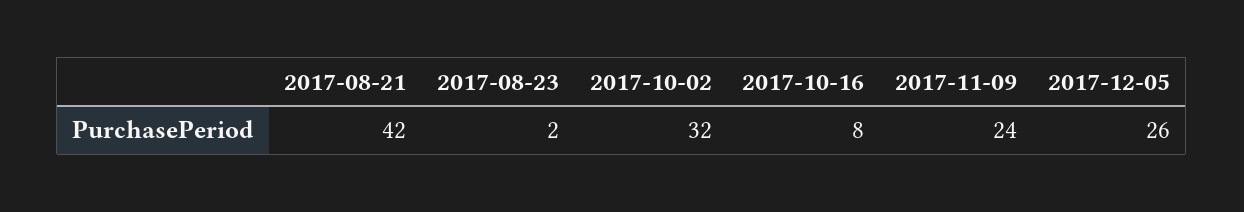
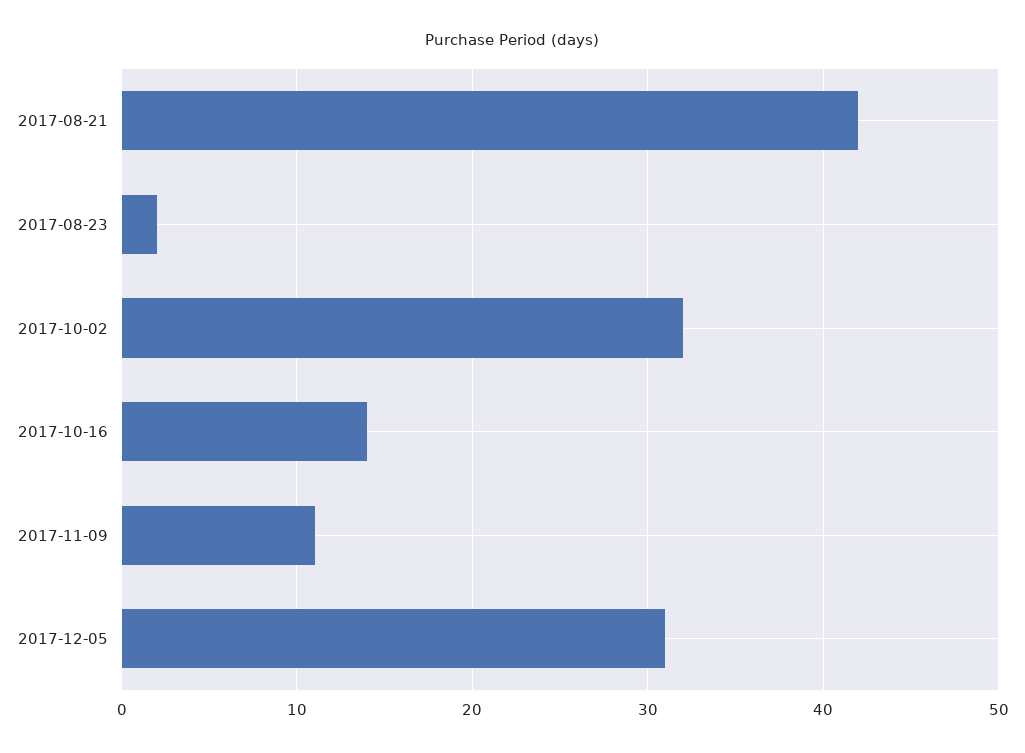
  {
    "2017-08-21": 42,
    "2017-08-23": 2,
    "2017-10-02": 32,
-   "2017-10-16": 8,
+   "2017-10-16": 14,
-   "2017-11-09": 24,
+   "2017-11-09": 11,
-   "2017-12-05": 26
+   "2017-12-05": 31
  }

